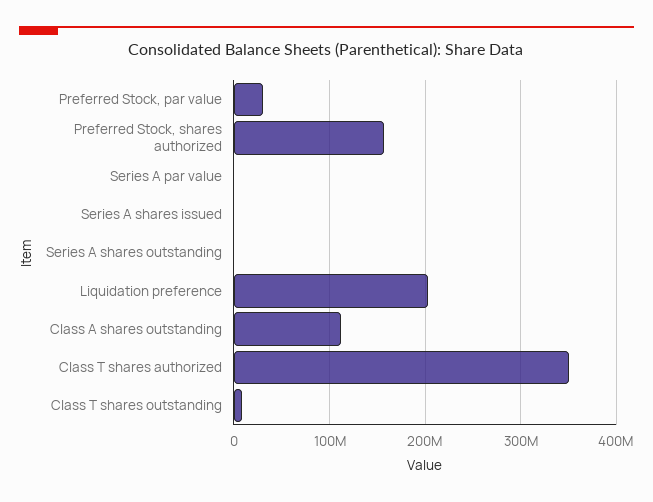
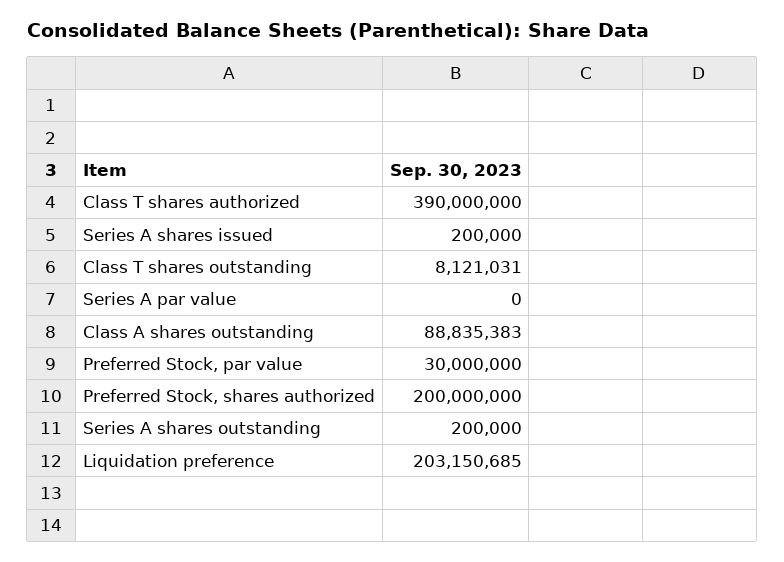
  {
    "Preferred Stock, par value": 30000000,
-   "Preferred Stock, shares authorized": 160000000,
+   "Preferred Stock, shares authorized": 200000000,
    "Series A par value": 0,
    "Series A shares issued": 200000,
    "Series A shares outstanding": 200000,
    "Liquidation preference": 203150685,
-   "Class A shares outstanding": 110000000,
+   "Class A shares outstanding": 88835383,
-   "Class T shares authorized": 350000000,
+   "Class T shares authorized": 390000000,
    "Class T shares outstanding": 8121031
  }

